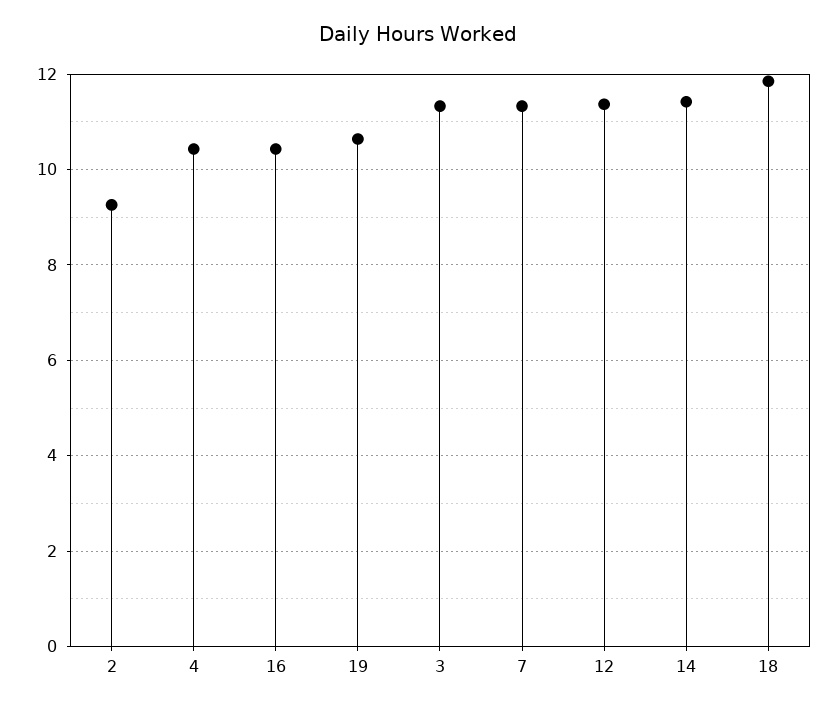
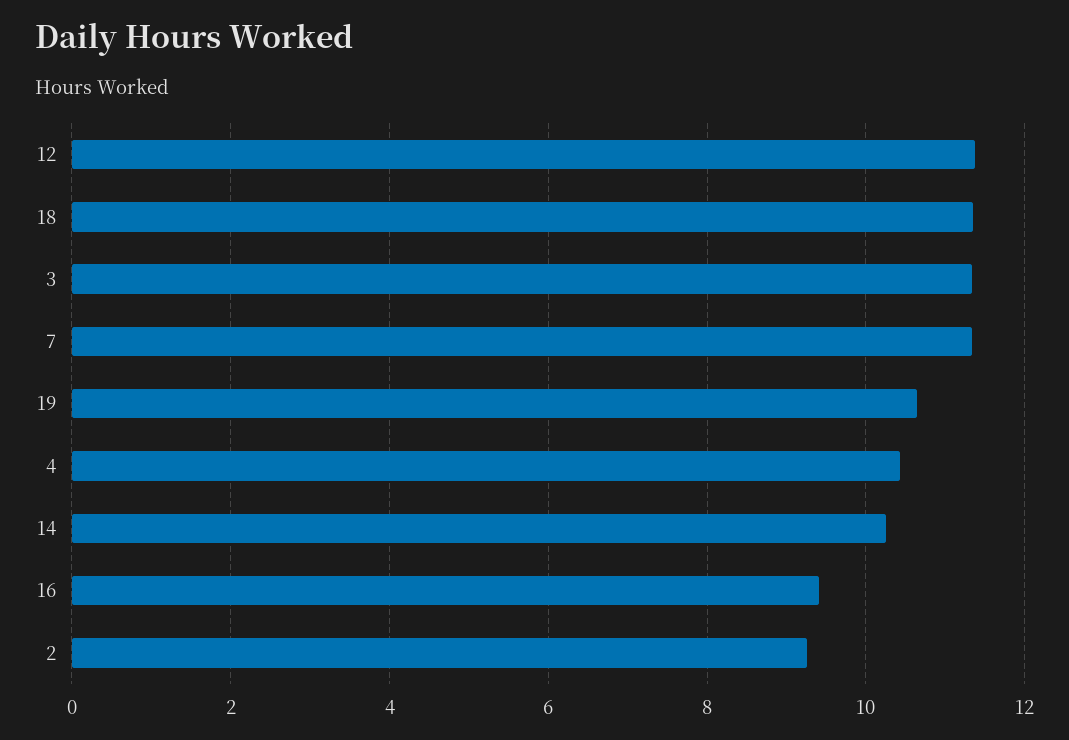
  {
    "2": 9.2,
    "4": 10.4,
-   "16": 10.4,
+   "16": 9.4,
    "19": 10.6,
    "3": 11.4,
    "7": 11.4,
    "12": 11.4,
-   "14": 11.4,
+   "14": 10.2,
-   "18": 11.8
+   "18": 11.4
  }

